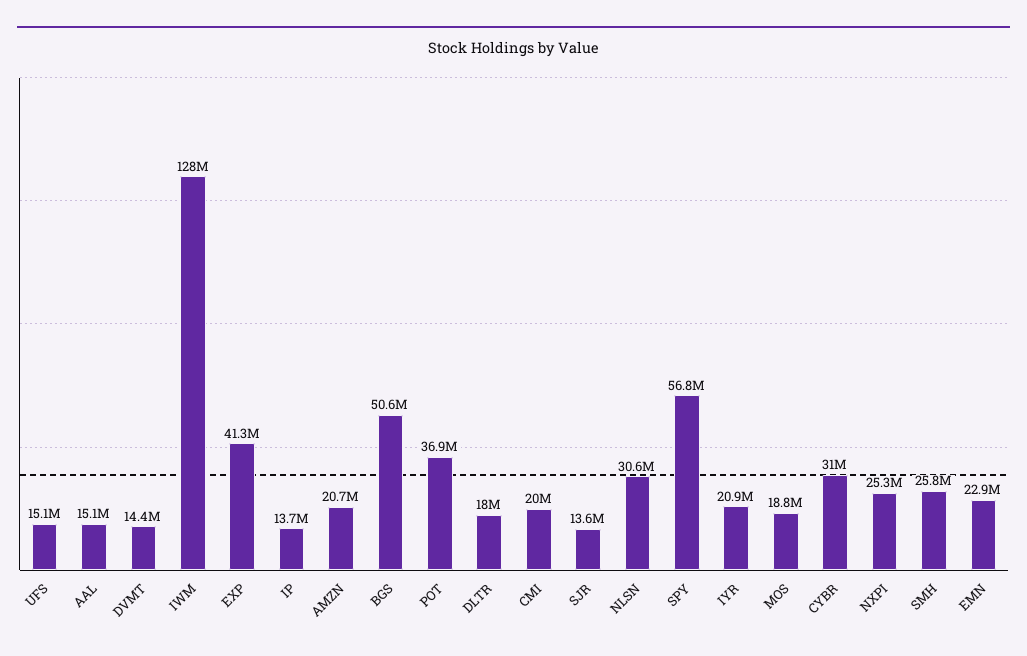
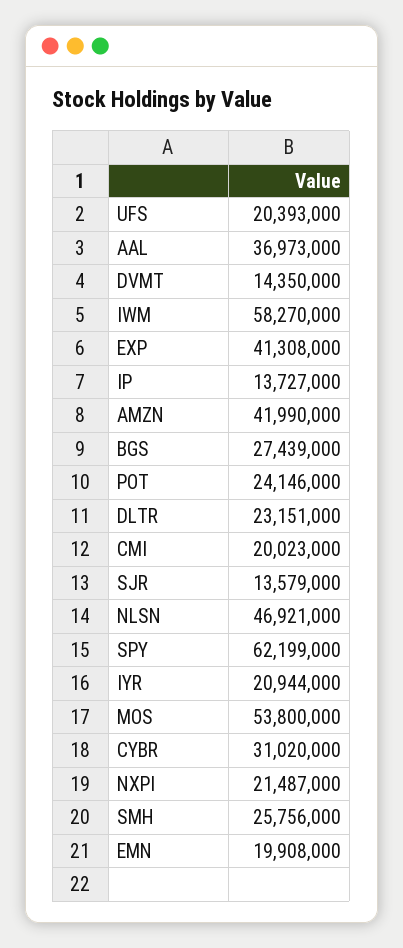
  {
-   "UFS": 15100000,
+   "UFS": 20393000,
-   "AAL": 15100000,
+   "AAL": 36973000,
    "DVMT": 14350000,
-   "IWM": 128000000,
+   "IWM": 58270000,
    "EXP": 41308000,
    "IP": 13727000,
-   "AMZN": 20700000,
+   "AMZN": 41990000,
-   "BGS": 50600000,
+   "BGS": 27439000,
-   "POT": 36900000,
+   "POT": 24146000,
-   "DLTR": 18000000,
+   "DLTR": 23151000,
    "CMI": 20023000,
    "SJR": 13579000,
-   "NLSN": 30600000,
+   "NLSN": 46921000,
-   "SPY": 56800000,
+   "SPY": 62199000,
    "IYR": 20944000,
-   "MOS": 18800000,
+   "MOS": 53800000,
    "CYBR": 31020000,
-   "NXPI": 25300000,
+   "NXPI": 21487000,
    "SMH": 25756000,
-   "EMN": 22900000
+   "EMN": 19908000
  }

